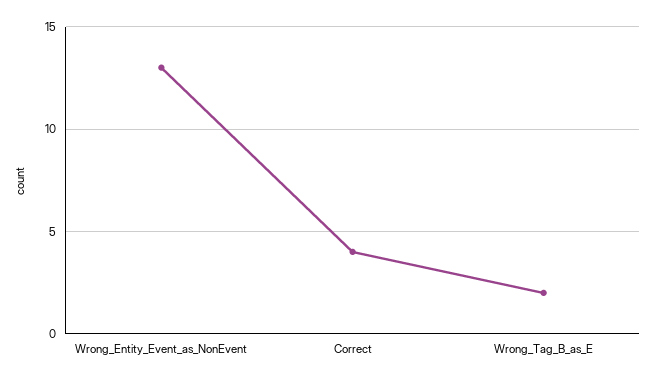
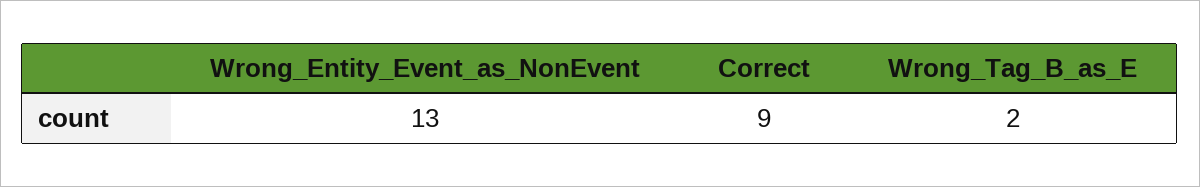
  {
    "Wrong_Entity_Event_as_NonEvent": 13,
-   "Correct": 4,
+   "Correct": 9,
    "Wrong_Tag_B_as_E": 2
  }

